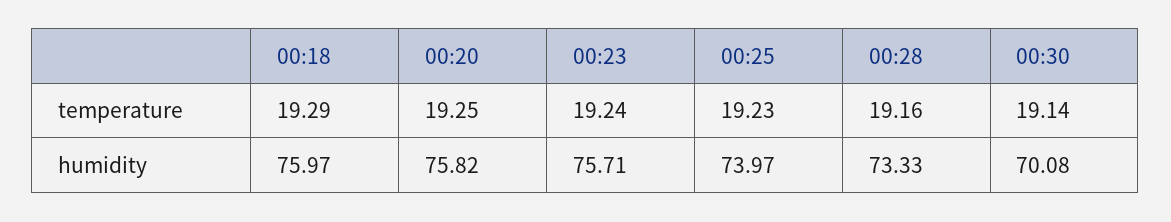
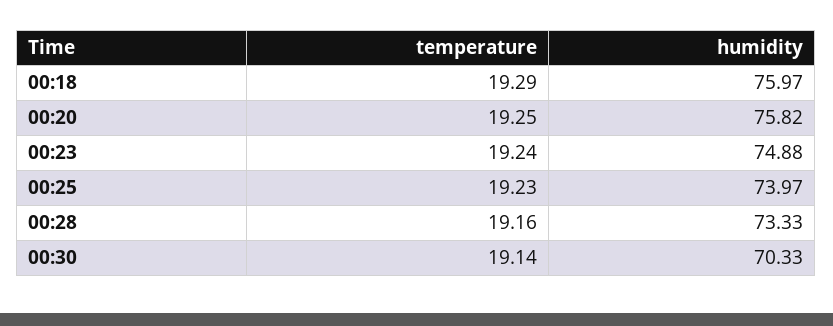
  {
    "00:18": {
      "temperature": 19.29,
      "humidity": 75.97
    },
    "00:20": {
      "temperature": 19.25,
      "humidity": 75.82
    },
    "00:23": {
      "temperature": 19.24,
-     "humidity": 75.71
+     "humidity": 74.88
    },
    "00:25": {
      "temperature": 19.23,
      "humidity": 73.97
    },
    "00:28": {
      "temperature": 19.16,
      "humidity": 73.33
    },
    "00:30": {
      "temperature": 19.14,
-     "humidity": 70.08
+     "humidity": 70.33
    }
  }

